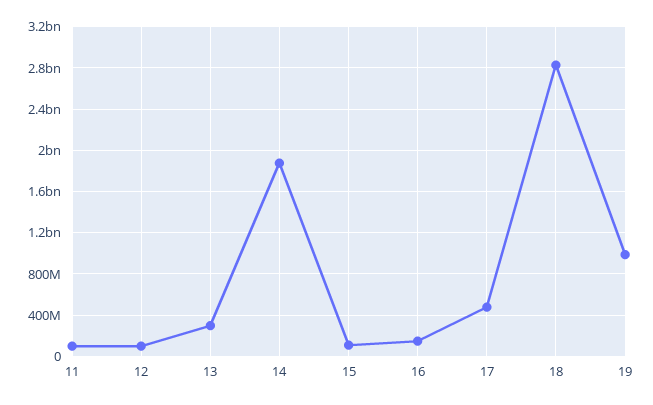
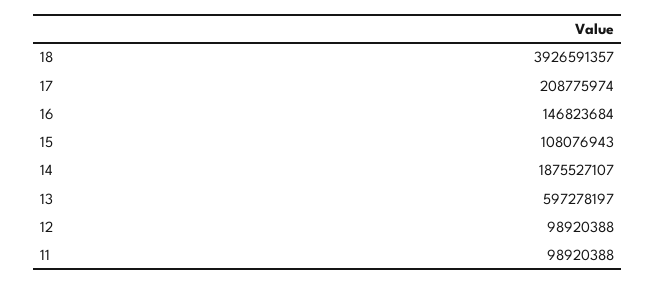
  {
    "11": 98920388,
    "12": 98920388,
-   "13": 300000000,
+   "13": 597278197,
    "14": 1875527107,
    "15": 108076943,
    "16": 146823684,
-   "17": 500000000,
+   "17": 208775974,
-   "18": 2800000000,
+   "18": 3926591357
-   "19": 1000000000
  }

